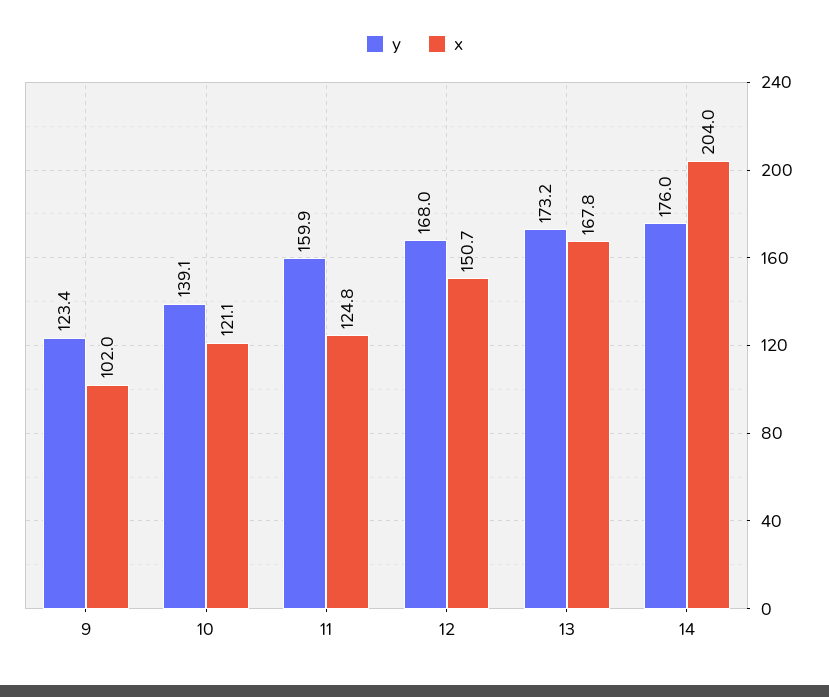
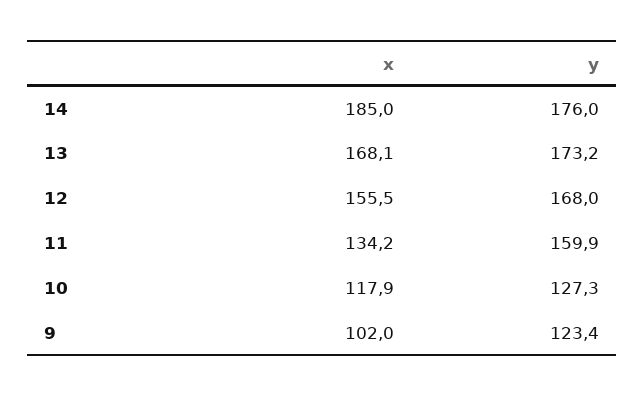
  {
    "y": {
      "9": 123.4,
-     "10": 139.1,
+     "10": 127.3,
      "11": 159.9,
      "12": 168,
      "13": 173.2,
      "14": 176
    },
    "x": {
      "9": 102,
-     "10": 121.1,
+     "10": 117.9,
-     "11": 124.8,
+     "11": 134.2,
-     "12": 150.7,
+     "12": 155.5,
-     "13": 167.8,
+     "13": 168.1,
-     "14": 204
+     "14": 185
    }
  }

